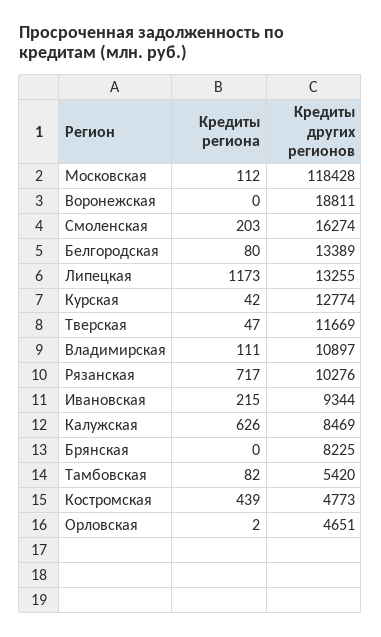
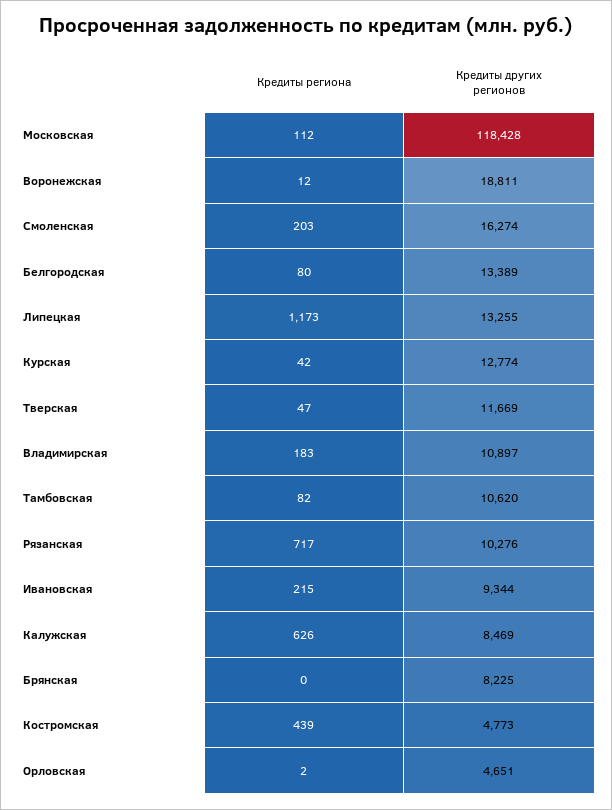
  {
    "Кредиты региона": {
      "Московская": 112,
-     "Воронежская": 0,
+     "Воронежская": 12,
      "Смоленская": 203,
      "Белгородская": 80,
      "Липецкая": 1173,
      "Курская": 42,
      "Тверская": 47,
-     "Владимирская": 111,
+     "Владимирская": 183,
      "Рязанская": 717,
      "Ивановская": 215,
      "Калужская": 626,
      "Брянская": 0,
      "Тамбовская": 82,
      "Костромская": 439,
      "Орловская": 2
    },
    "Кредиты других регионов": {
      "Московская": 118428,
      "Воронежская": 18811,
      "Смоленская": 16274,
      "Белгородская": 13389,
      "Липецкая": 13255,
      "Курская": 12774,
      "Тверская": 11669,
      "Владимирская": 10897,
      "Рязанская": 10276,
      "Ивановская": 9344,
      "Калужская": 8469,
      "Брянская": 8225,
-     "Тамбовская": 5420,
+     "Тамбовская": 10620,
      "Костромская": 4773,
      "Орловская": 4651
    }
  }

